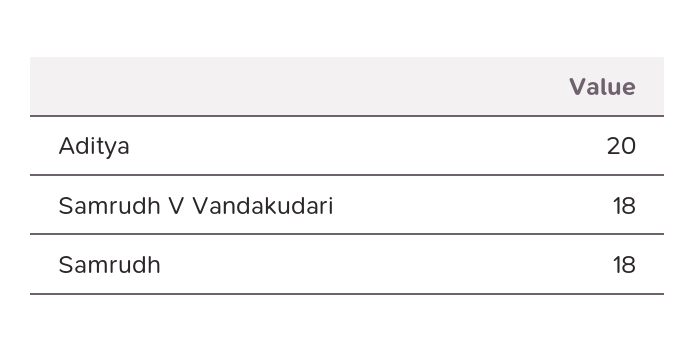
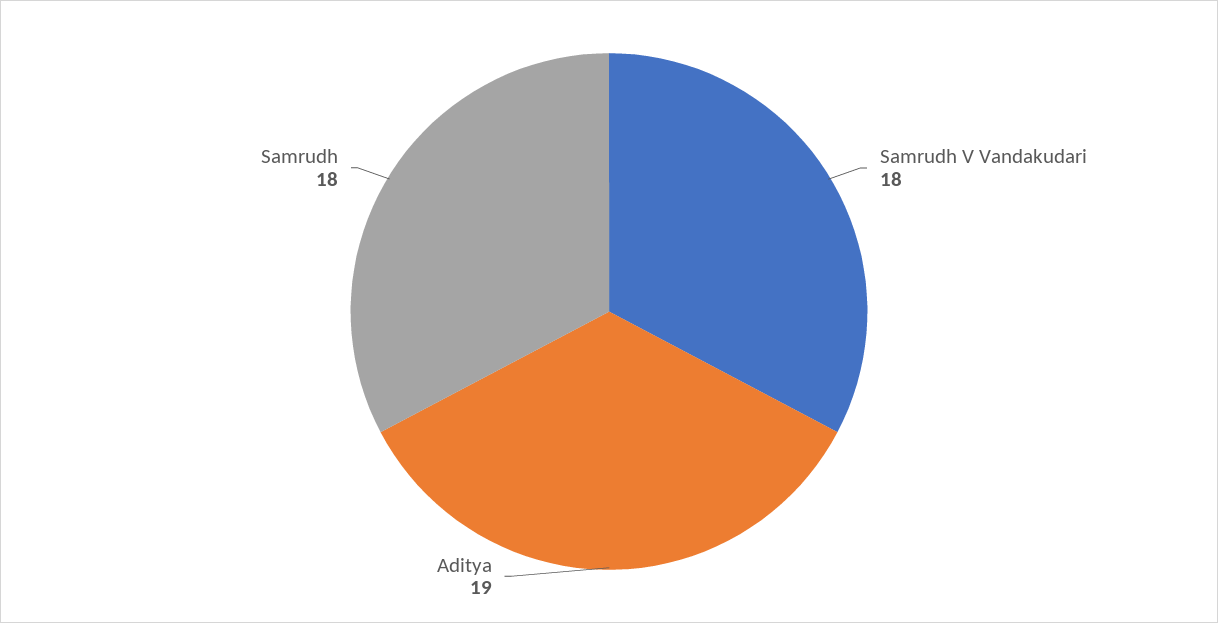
  {
-   "Aditya": 20,
+   "Aditya": 19,
    "Samrudh V Vandakudari": 18,
    "Samrudh": 18
  }

